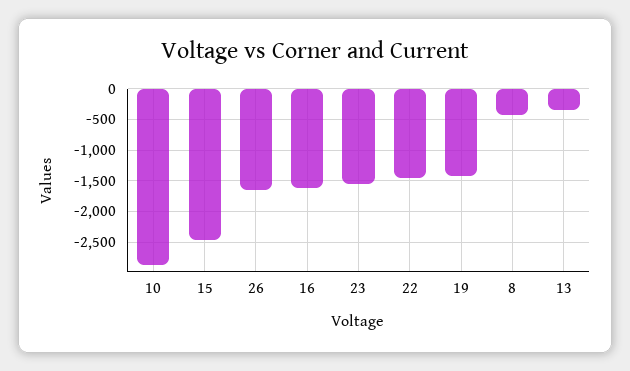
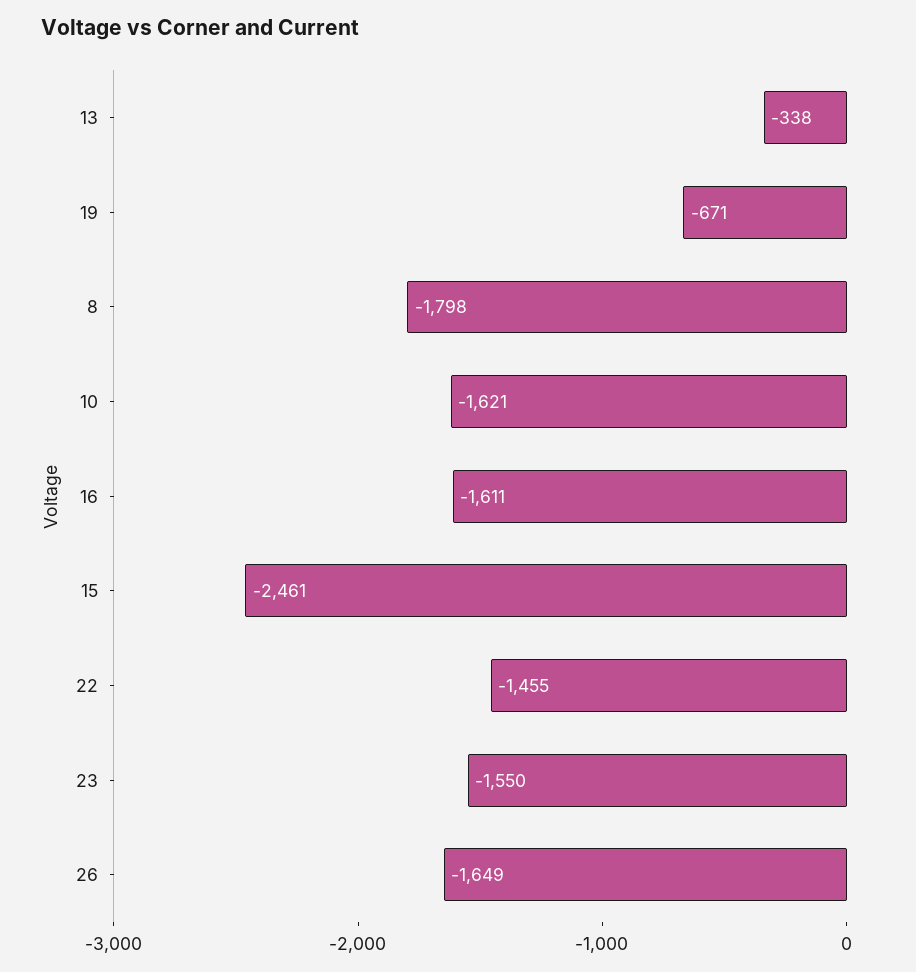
  {
-   "10": -2900,
+   "10": -1621,
    "15": -2461,
    "26": -1649,
    "16": -1611,
    "23": -1550,
    "22": -1455,
-   "19": -1400,
+   "19": -671,
-   "8": -400,
+   "8": -1798,
    "13": -338
  }

